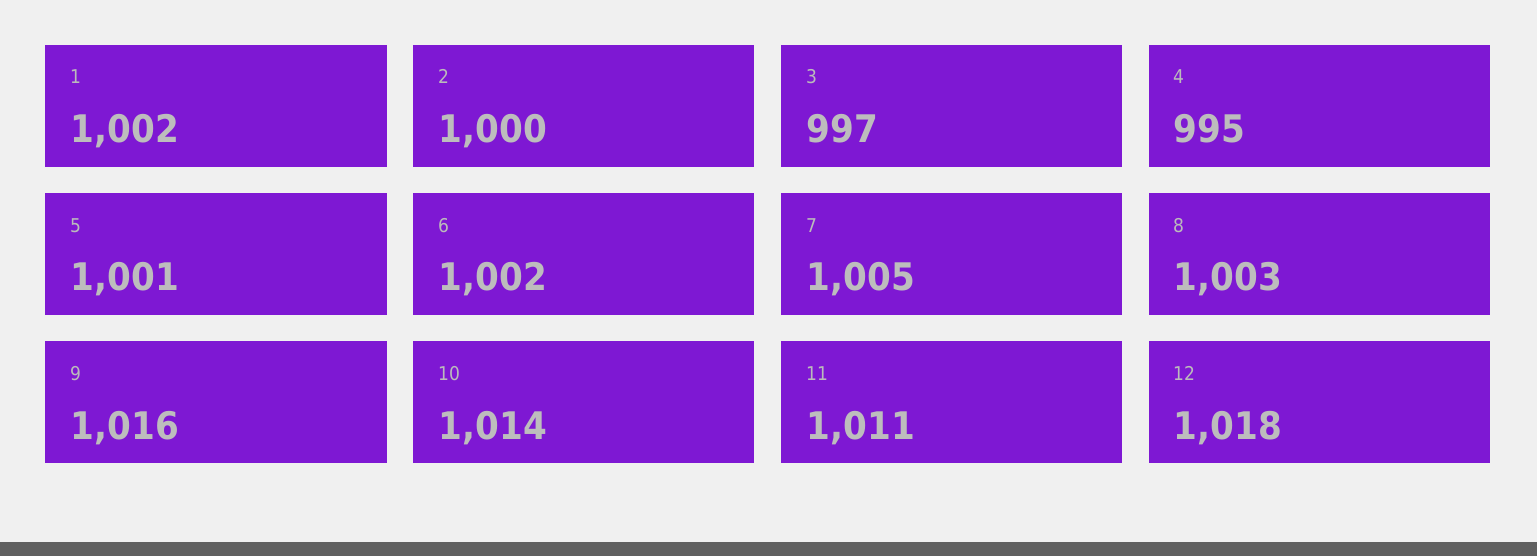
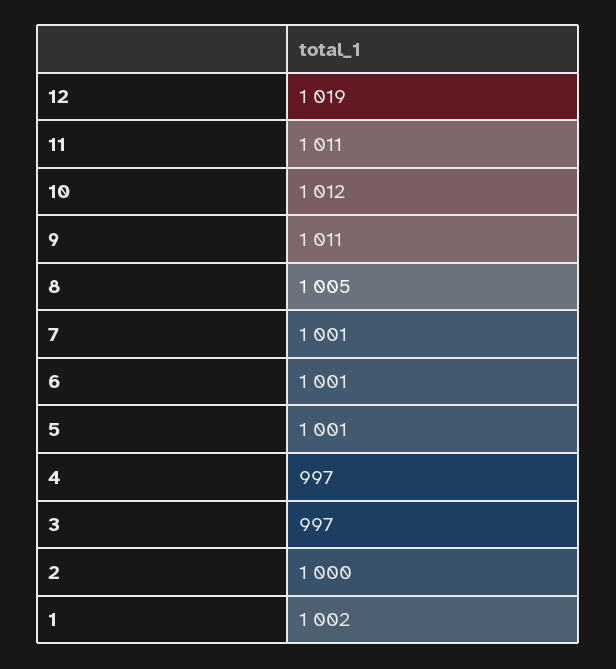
  {
    "1": 1002,
    "2": 1000,
    "3": 997,
-   "4": 995,
+   "4": 997,
    "5": 1001,
-   "6": 1002,
+   "6": 1001,
-   "7": 1005,
+   "7": 1001,
-   "8": 1003,
+   "8": 1005,
-   "9": 1016,
+   "9": 1011,
-   "10": 1014,
+   "10": 1012,
    "11": 1011,
-   "12": 1018
+   "12": 1019
  }

